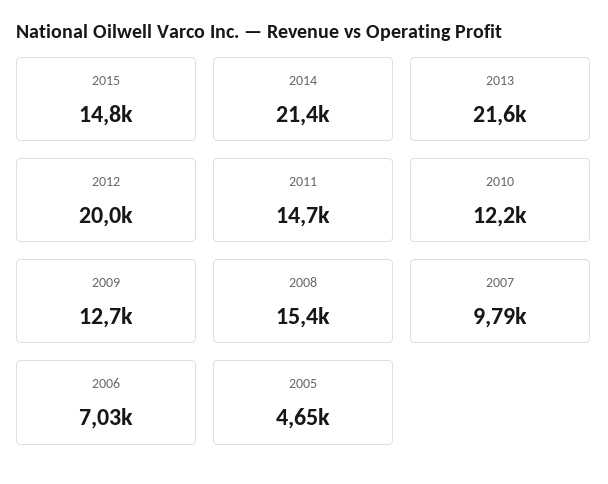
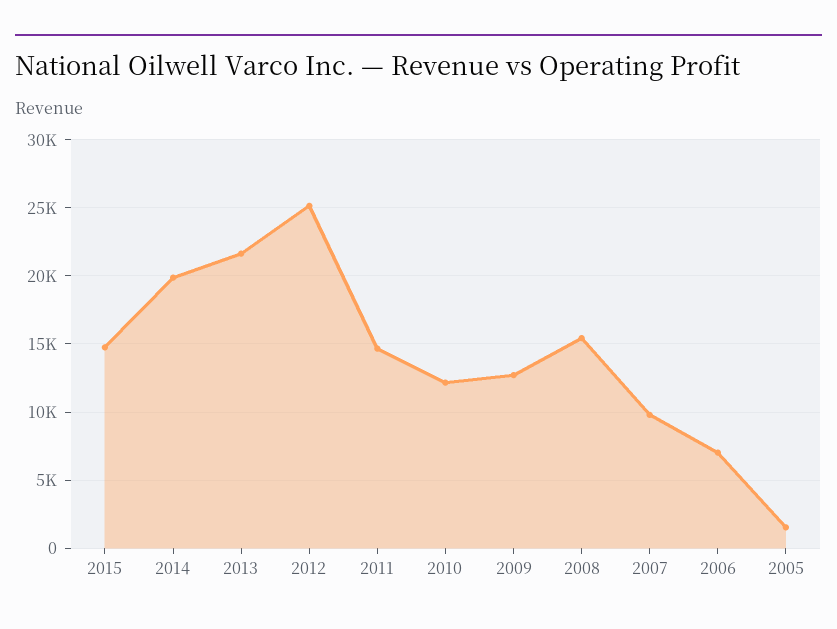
  {
    "2015": 14800,
-   "2014": 21400,
+   "2014": 20000,
    "2013": 21600,
-   "2012": 20000,
+   "2012": 25000,
    "2011": 14700,
    "2010": 12200,
    "2009": 12700,
    "2008": 15400,
    "2007": 9790,
    "2006": 7030,
-   "2005": 4650
+   "2005": 1500
  }

